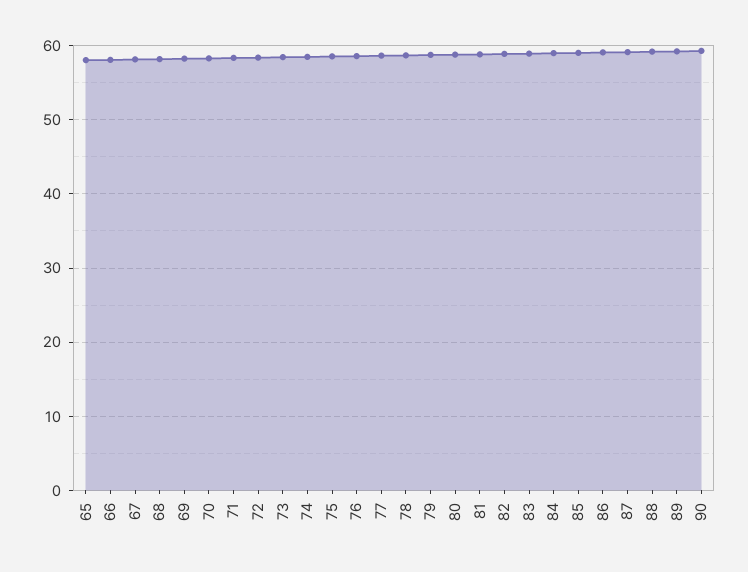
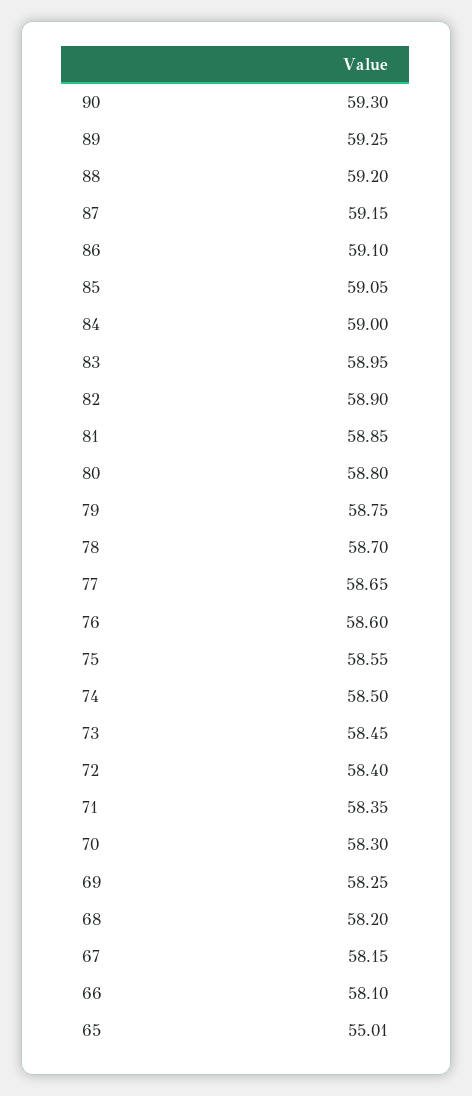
  {
-   "65": 58,
+   "65": 55.01,
    "66": 58.1,
    "67": 58.15,
    "68": 58.2,
    "69": 58.25,
    "70": 58.3,
    "71": 58.35,
    "72": 58.4,
    "73": 58.45,
    "74": 58.5,
    "75": 58.55,
    "76": 58.6,
    "77": 58.65,
    "78": 58.7,
    "79": 58.75,
    "80": 58.8,
    "81": 58.85,
    "82": 58.9,
    "83": 58.95,
    "84": 59,
    "85": 59.05,
    "86": 59.1,
    "87": 59.15,
    "88": 59.2,
    "89": 59.25,
    "90": 59.3
  }

